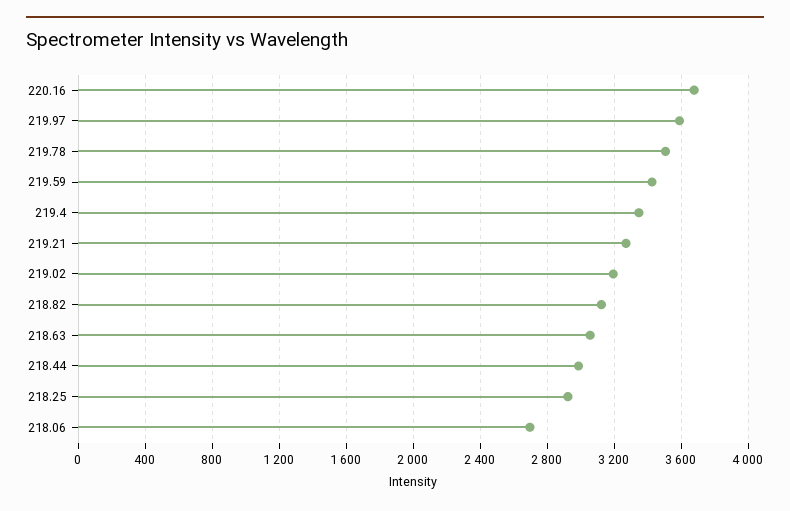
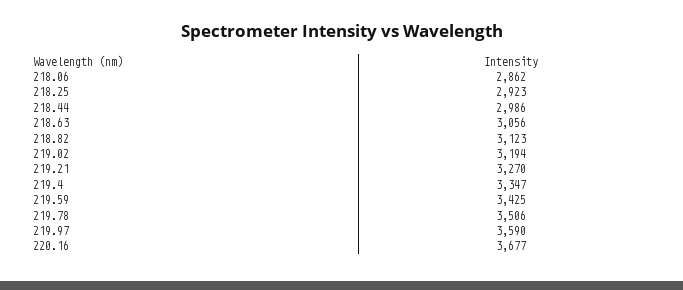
  {
    "220.16": 3677,
    "219.97": 3590,
    "219.78": 3506,
    "219.59": 3425,
    "219.4": 3347,
    "219.21": 3270,
    "219.02": 3194,
    "218.82": 3123,
    "218.63": 3056,
    "218.44": 2986,
    "218.25": 2923,
-   "218.06": 2700
+   "218.06": 2862
  }

